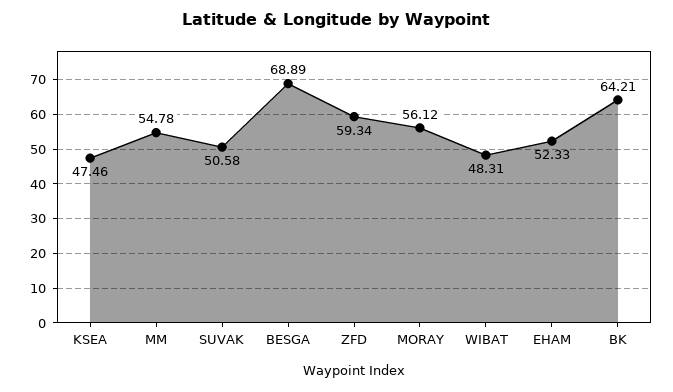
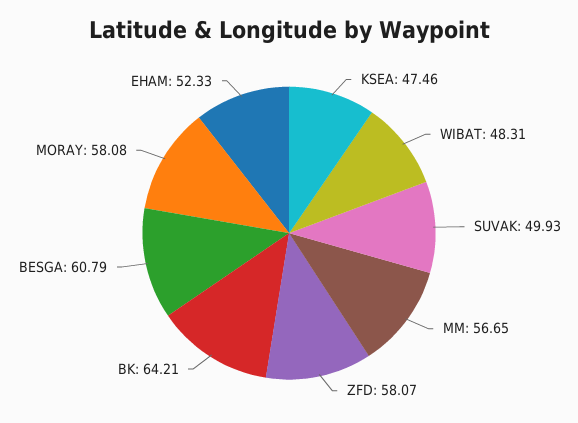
  {
    "KSEA": 47.46,
-   "MM": 54.78,
+   "MM": 56.65,
-   "SUVAK": 50.58,
+   "SUVAK": 49.93,
-   "BESGA": 68.89,
+   "BESGA": 60.79,
-   "ZFD": 59.34,
+   "ZFD": 58.07,
-   "MORAY": 56.12,
+   "MORAY": 58.08,
    "WIBAT": 48.31,
    "EHAM": 52.33,
    "BK": 64.21
  }

